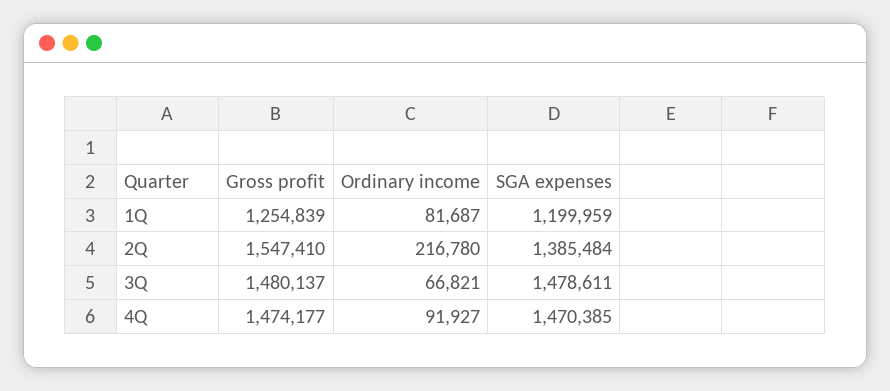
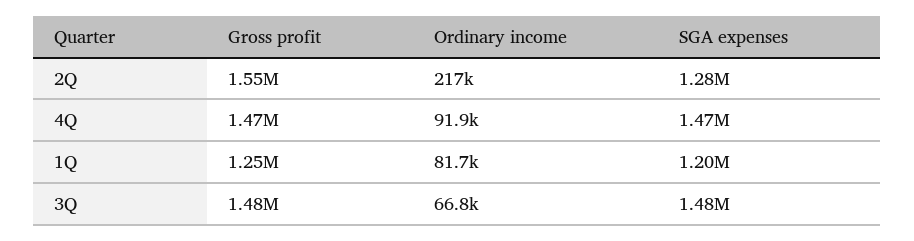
  {
    "Gross profit": {
      "1Q": 1254839,
      "2Q": 1547410,
      "3Q": 1480137,
      "4Q": 1474177
    },
    "Ordinary income": {
      "1Q": 81687,
      "2Q": 216780,
      "3Q": 66821,
      "4Q": 91927
    },
    "SGA expenses": {
      "1Q": 1199959,
-     "2Q": 1385484,
+     "2Q": 1280000,
      "3Q": 1478611,
      "4Q": 1470385
    }
  }

